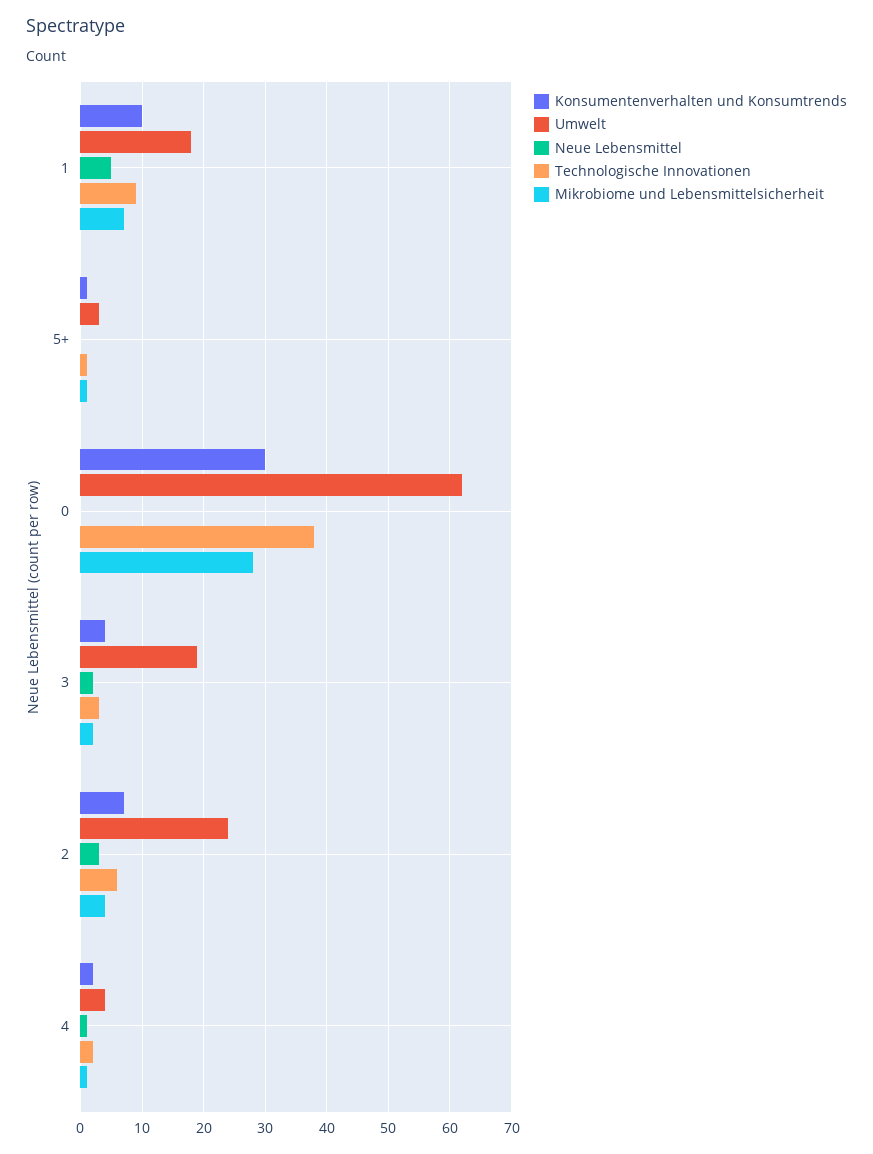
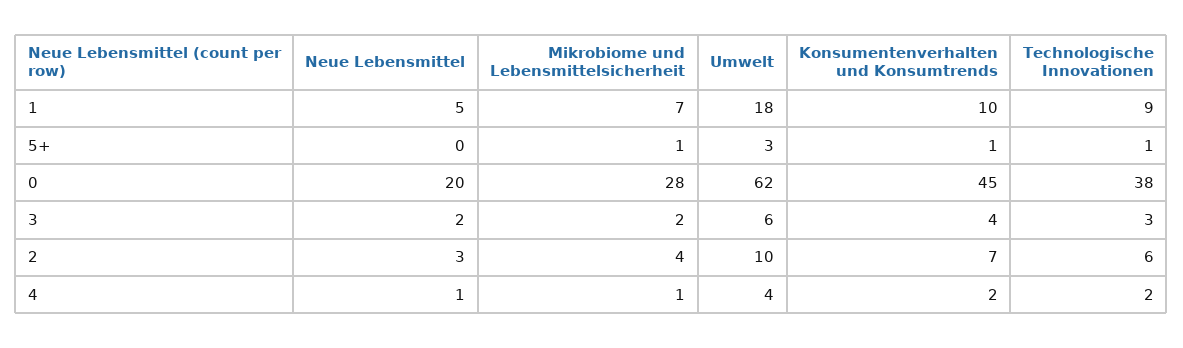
  {
    "Konsumentenverhalten und Konsumtrends": {
      "1": 10,
      "5+": 1,
-     "0": 30,
+     "0": 45,
      "3": 4,
      "2": 7,
      "4": 2
    },
    "Umwelt": {
      "1": 18,
      "5+": 3,
      "0": 62,
-     "3": 19,
+     "3": 6,
-     "2": 24,
+     "2": 10,
      "4": 4
    },
    "Neue Lebensmittel": {
      "1": 5,
      "5+": 0,
-     "0": 0,
+     "0": 20,
      "3": 2,
      "2": 3,
      "4": 1
    },
    "Technologische Innovationen": {
      "1": 9,
      "5+": 1,
      "0": 38,
      "3": 3,
      "2": 6,
      "4": 2
    },
    "Mikrobiome und Lebensmittelsicherheit": {
      "1": 7,
      "5+": 1,
      "0": 28,
      "3": 2,
      "2": 4,
      "4": 1
    }
  }

